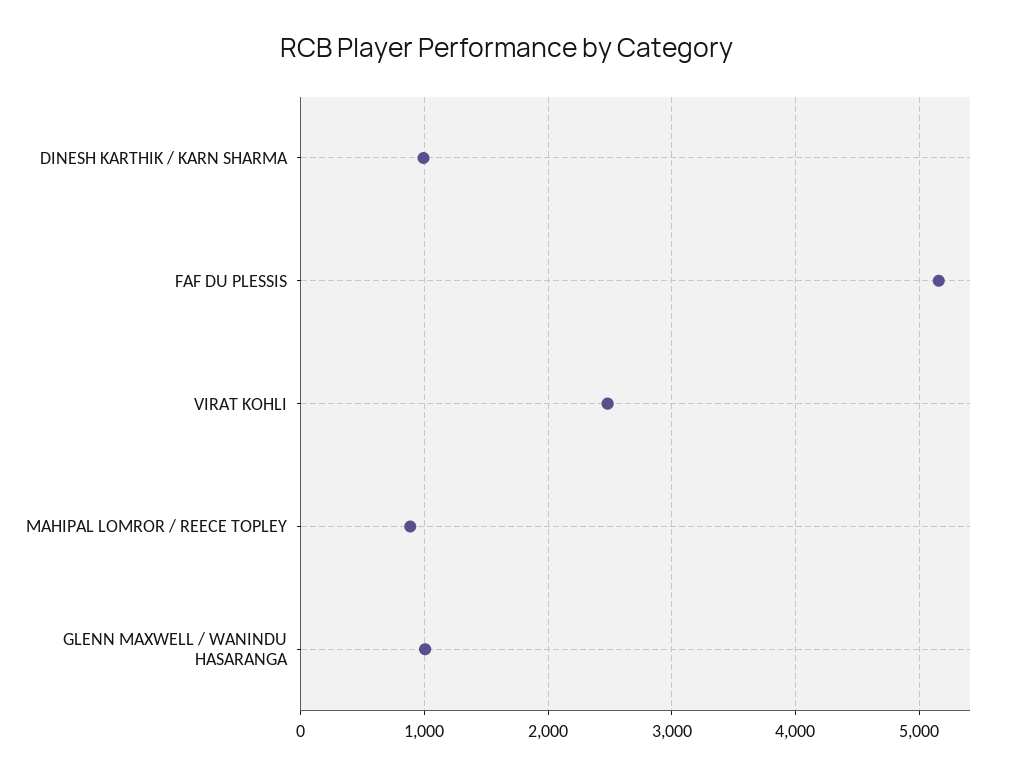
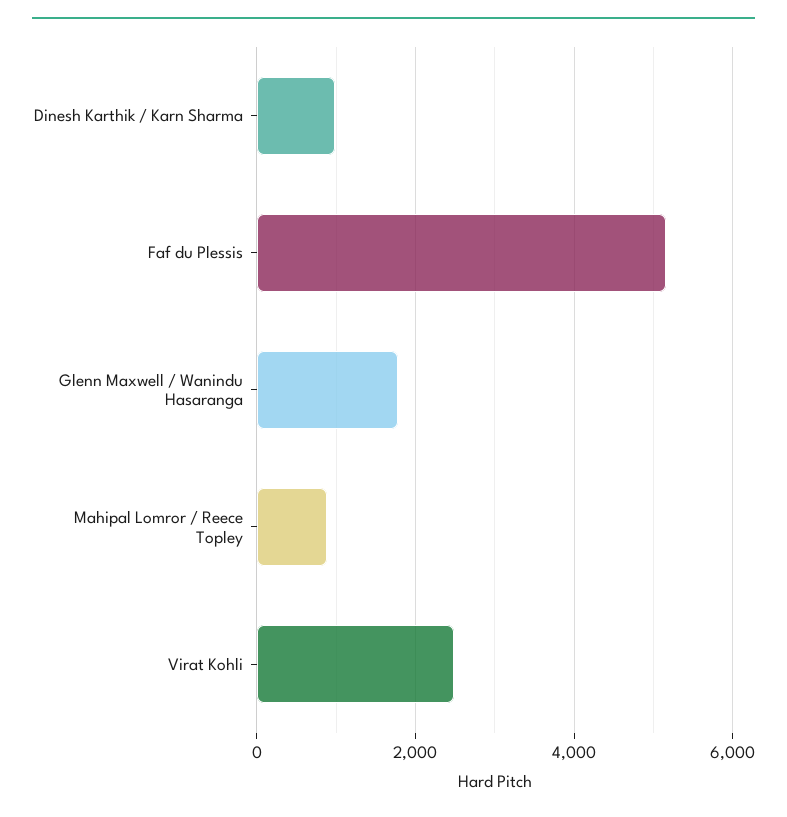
  {
    "DINESH KARTHIK / KARN SHARMA": 1000,
    "FAF DU PLESSIS": 5200,
    "VIRAT KOHLI": 2500,
    "MAHIPAL LOMROR / REECE TOPLEY": 900,
-   "GLENN MAXWELL / WANINDU HASARANGA": 1000
+   "GLENN MAXWELL / WANINDU HASARANGA": 1800
  }

